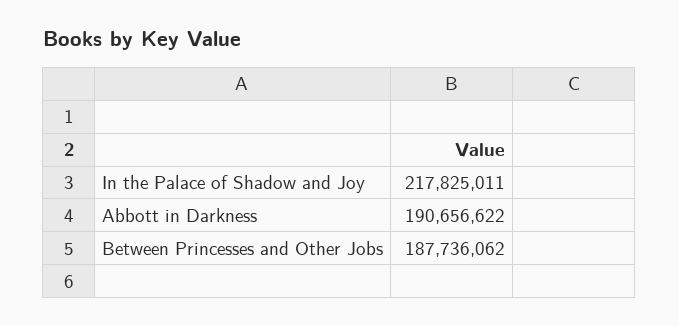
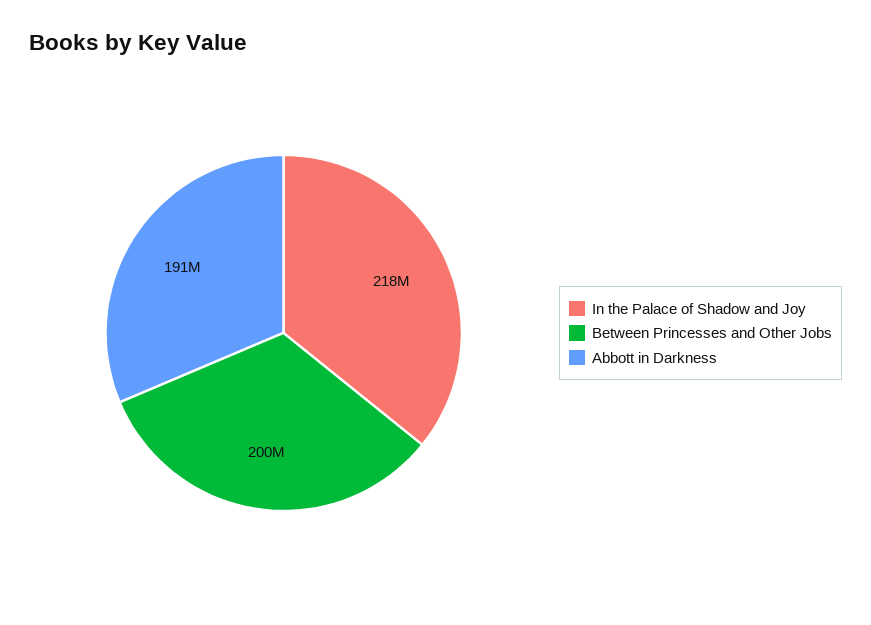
  {
    "In the Palace of Shadow and Joy": 217825011,
    "Abbott in Darkness": 190656622,
-   "Between Princesses and Other Jobs": 187736062
+   "Between Princesses and Other Jobs": 200000000
  }

